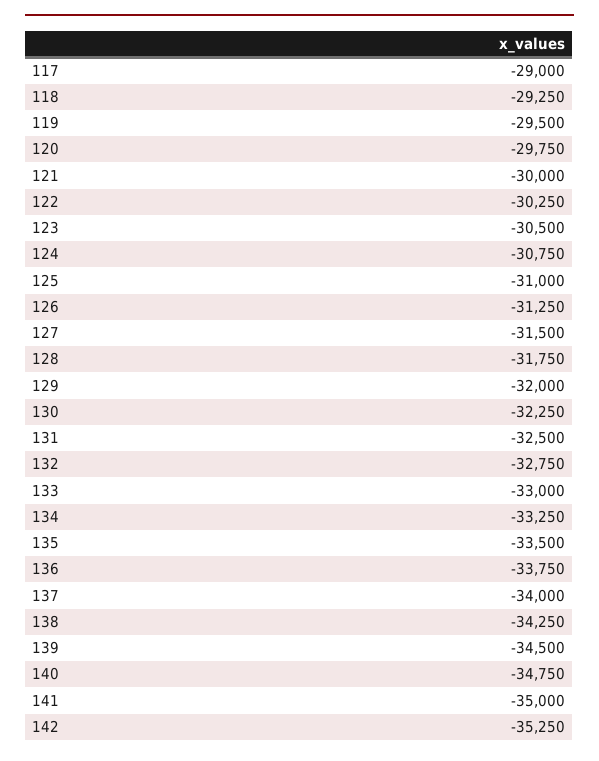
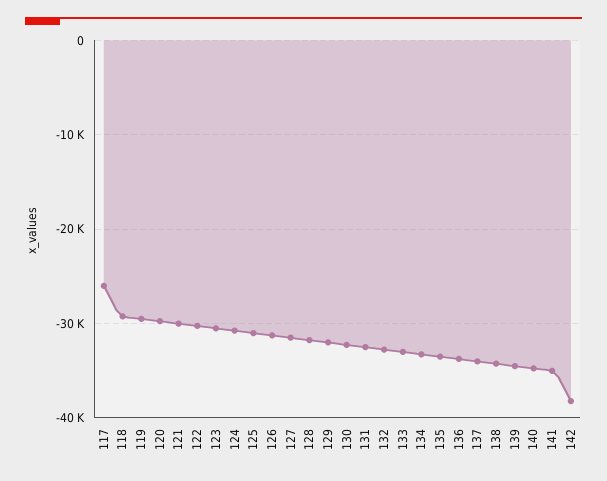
  {
-   "117": -29000,
+   "117": -26000,
    "118": -29250,
    "119": -29500,
    "120": -29750,
    "121": -30000,
    "122": -30250,
    "123": -30500,
    "124": -30750,
    "125": -31000,
    "126": -31250,
    "127": -31500,
    "128": -31750,
    "129": -32000,
    "130": -32250,
    "131": -32500,
    "132": -32750,
    "133": -33000,
    "134": -33250,
    "135": -33500,
    "136": -33750,
    "137": -34000,
    "138": -34250,
    "139": -34500,
    "140": -34750,
    "141": -35000,
-   "142": -35250
+   "142": -38000
  }

